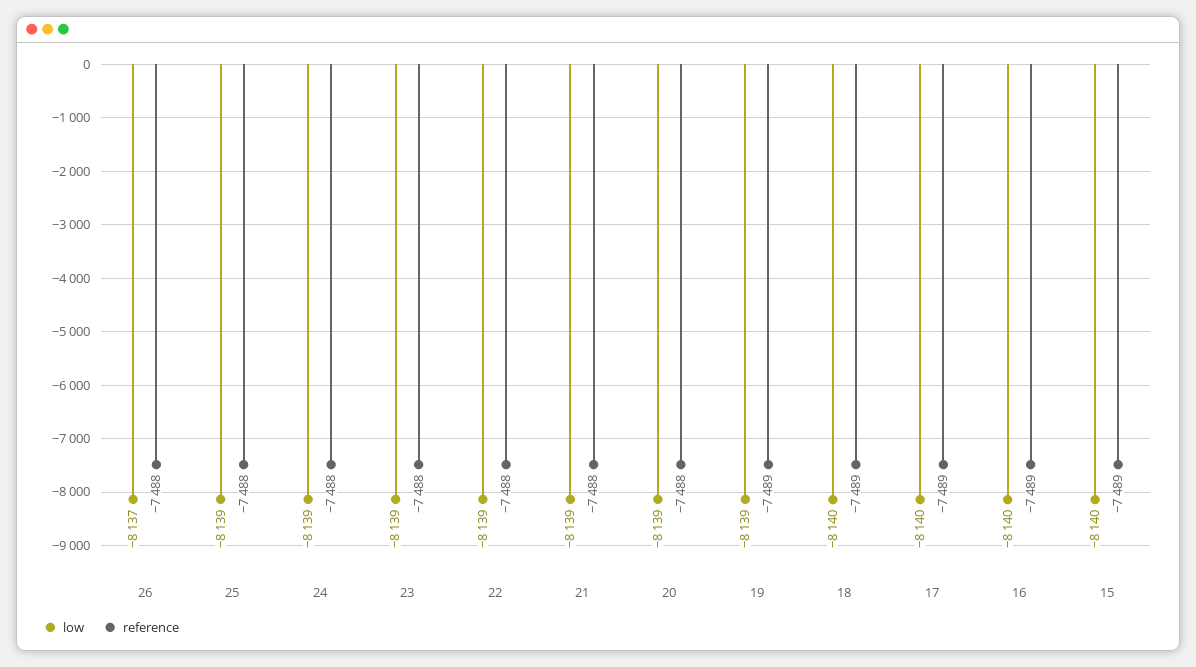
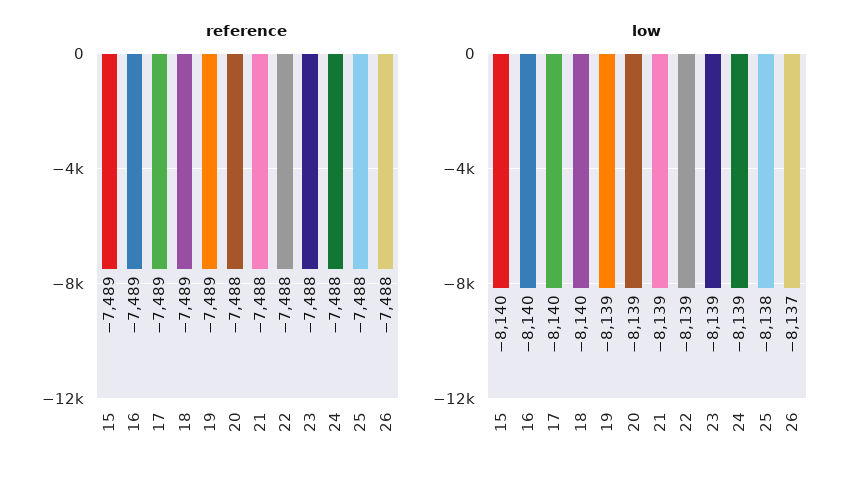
  {
    "low": {
      "26": -8137,
-     "25": -8139,
+     "25": -8138,
      "24": -8139,
      "23": -8139,
      "22": -8139,
      "21": -8139,
      "20": -8139,
      "19": -8139,
      "18": -8140,
      "17": -8140,
      "16": -8140,
      "15": -8140
    },
    "reference": {
      "26": -7488,
      "25": -7488,
      "24": -7488,
      "23": -7488,
      "22": -7488,
      "21": -7488,
      "20": -7488,
      "19": -7489,
      "18": -7489,
      "17": -7489,
      "16": -7489,
      "15": -7489
    }
  }

